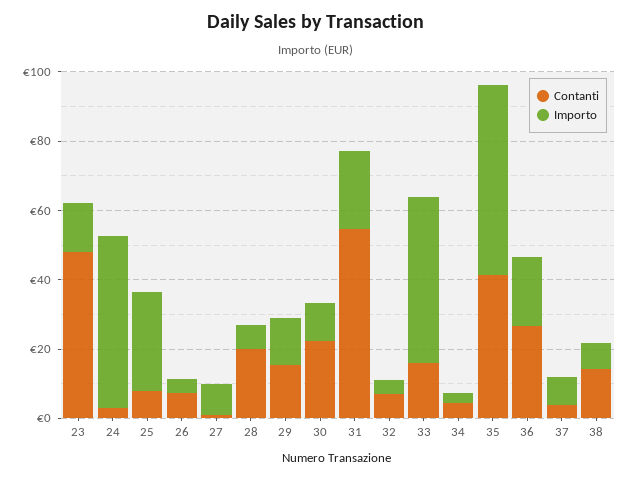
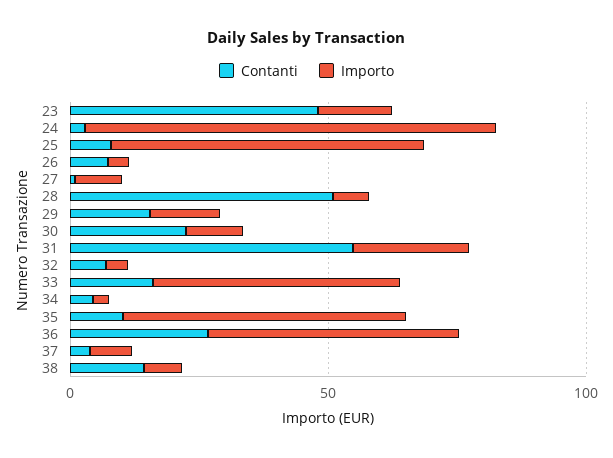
  {
    "Contanti": {
      "23": 50,
      "24": 5,
      "25": 10,
      "26": 5,
      "27": 0,
-     "28": 20,
+     "28": 50,
      "29": 15,
      "30": 20,
      "31": 55,
      "32": 5,
      "33": 15,
      "34": 5,
-     "35": 40,
+     "35": 10,
      "36": 25,
      "37": 5,
      "38": 15
    },
    "Importo": {
      "23": 15,
-     "24": 50,
+     "24": 80,
-     "25": 30,
+     "25": 60,
      "26": 5,
      "27": 10,
      "28": 5,
      "29": 15,
      "30": 10,
      "31": 20,
      "32": 5,
      "33": 50,
      "34": 5,
      "35": 55,
-     "36": 20,
+     "36": 50,
      "37": 10,
      "38": 5
    }
  }

